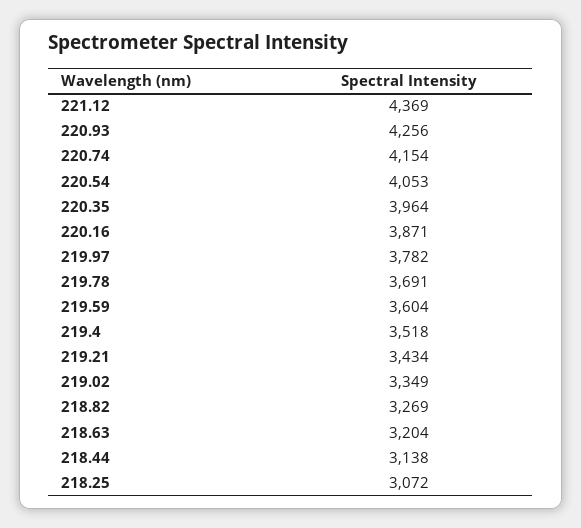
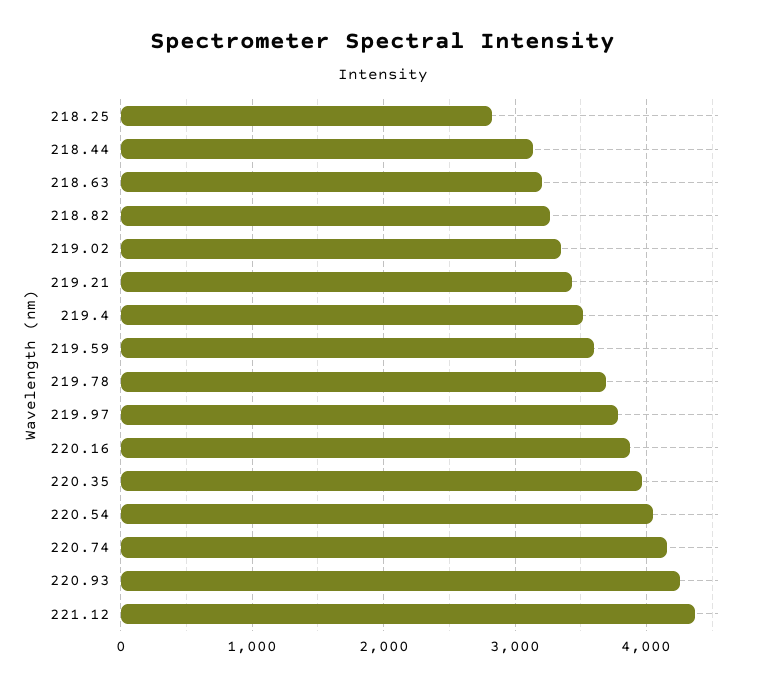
  {
    "221.12": 4369,
    "220.93": 4256,
    "220.74": 4154,
    "220.54": 4053,
    "220.35": 3964,
    "220.16": 3871,
    "219.97": 3782,
    "219.78": 3691,
    "219.59": 3604,
    "219.4": 3518,
    "219.21": 3434,
    "219.02": 3349,
    "218.82": 3269,
    "218.63": 3204,
    "218.44": 3138,
-   "218.25": 3072
+   "218.25": 2800
  }

